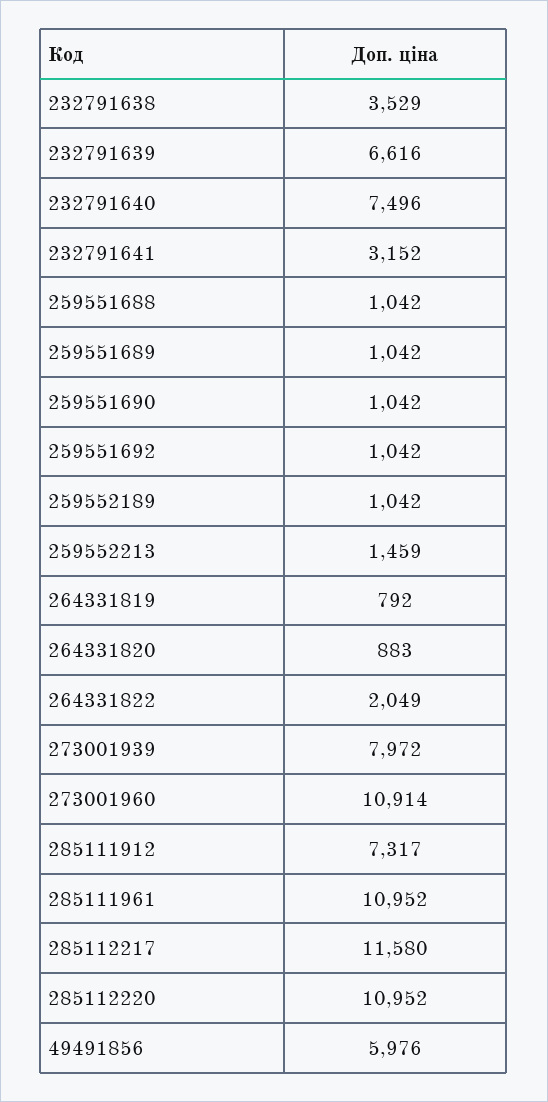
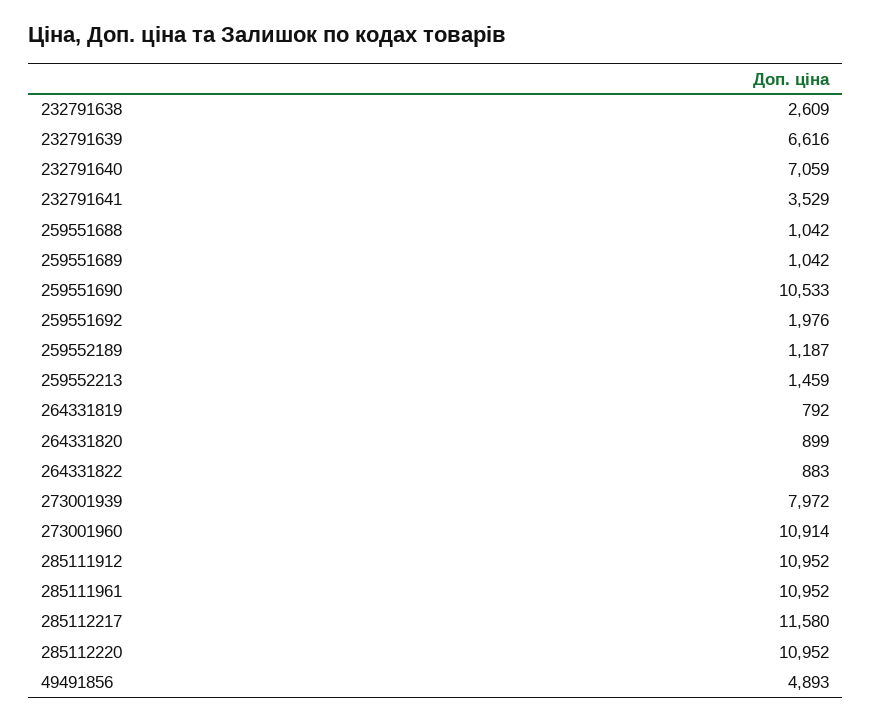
  {
-   "232791638": 3529,
+   "232791638": 2609,
    "232791639": 6616,
-   "232791640": 7496,
+   "232791640": 7059,
-   "232791641": 3152,
+   "232791641": 3529,
    "259551688": 1042,
    "259551689": 1042,
-   "259551690": 1042,
+   "259551690": 10533,
-   "259551692": 1042,
+   "259551692": 1976,
-   "259552189": 1042,
+   "259552189": 1187,
    "259552213": 1459,
    "264331819": 792,
-   "264331820": 883,
+   "264331820": 899,
-   "264331822": 2049,
+   "264331822": 883,
    "273001939": 7972,
    "273001960": 10914,
-   "285111912": 7317,
+   "285111912": 10952,
    "285111961": 10952,
    "285112217": 11580,
    "285112220": 10952,
-   "49491856": 5976
+   "49491856": 4893
  }

